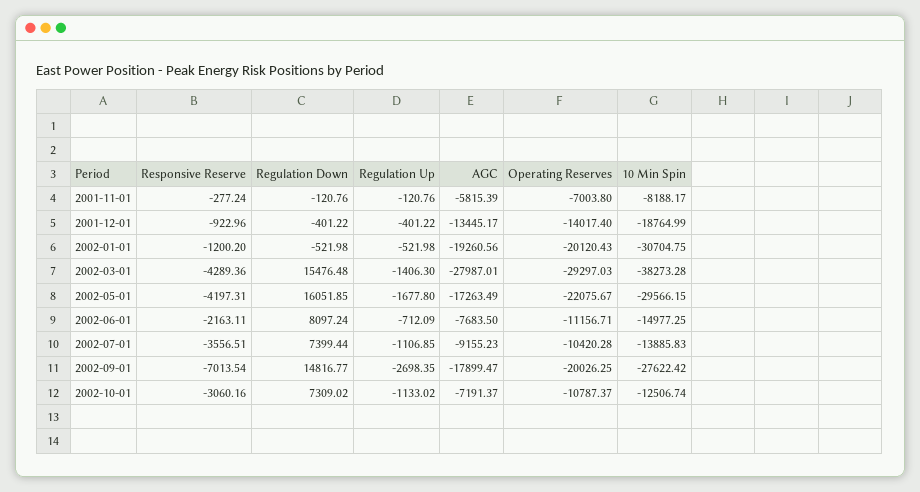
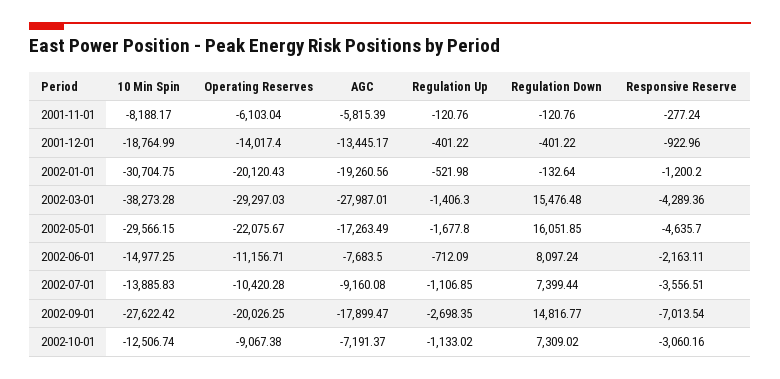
  {
    "Responsive Reserve": {
      "2001-11-01": -277.24,
      "2001-12-01": -922.96,
      "2002-01-01": -1200.2,
      "2002-03-01": -4289.36,
-     "2002-05-01": -4197.31,
+     "2002-05-01": -4635.7,
      "2002-06-01": -2163.11,
      "2002-07-01": -3556.51,
      "2002-09-01": -7013.54,
      "2002-10-01": -3060.16
    },
    "Regulation Down": {
      "2001-11-01": -120.76,
      "2001-12-01": -401.22,
-     "2002-01-01": -521.98,
+     "2002-01-01": -132.64,
      "2002-03-01": 15476.48,
      "2002-05-01": 16051.85,
      "2002-06-01": 8097.24,
      "2002-07-01": 7399.44,
      "2002-09-01": 14816.77,
      "2002-10-01": 7309.02
    },
    "Regulation Up": {
      "2001-11-01": -120.76,
      "2001-12-01": -401.22,
      "2002-01-01": -521.98,
      "2002-03-01": -1406.3,
      "2002-05-01": -1677.8,
      "2002-06-01": -712.09,
      "2002-07-01": -1106.85,
      "2002-09-01": -2698.35,
      "2002-10-01": -1133.02
    },
    "AGC": {
      "2001-11-01": -5815.39,
      "2001-12-01": -13445.17,
      "2002-01-01": -19260.56,
      "2002-03-01": -27987.01,
      "2002-05-01": -17263.49,
      "2002-06-01": -7683.5,
-     "2002-07-01": -9155.23,
+     "2002-07-01": -9160.08,
      "2002-09-01": -17899.47,
      "2002-10-01": -7191.37
    },
    "Operating Reserves": {
-     "2001-11-01": -7003.8,
+     "2001-11-01": -6103.04,
      "2001-12-01": -14017.4,
      "2002-01-01": -20120.43,
      "2002-03-01": -29297.03,
      "2002-05-01": -22075.67,
      "2002-06-01": -11156.71,
      "2002-07-01": -10420.28,
      "2002-09-01": -20026.25,
-     "2002-10-01": -10787.37
+     "2002-10-01": -9067.38
    },
    "10 Min Spin": {
      "2001-11-01": -8188.17,
      "2001-12-01": -18764.99,
      "2002-01-01": -30704.75,
      "2002-03-01": -38273.28,
      "2002-05-01": -29566.15,
      "2002-06-01": -14977.25,
      "2002-07-01": -13885.83,
      "2002-09-01": -27622.42,
      "2002-10-01": -12506.74
    }
  }

